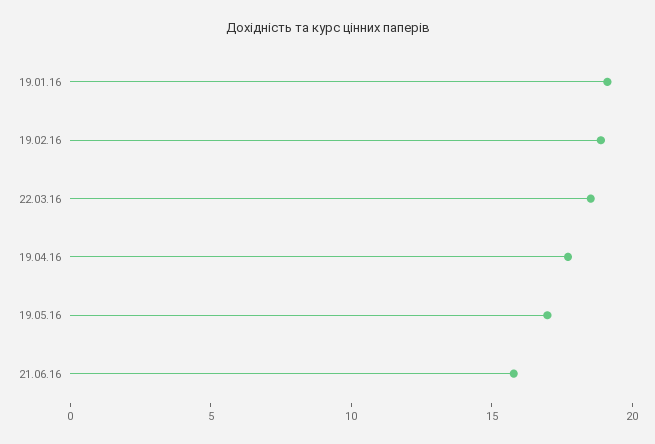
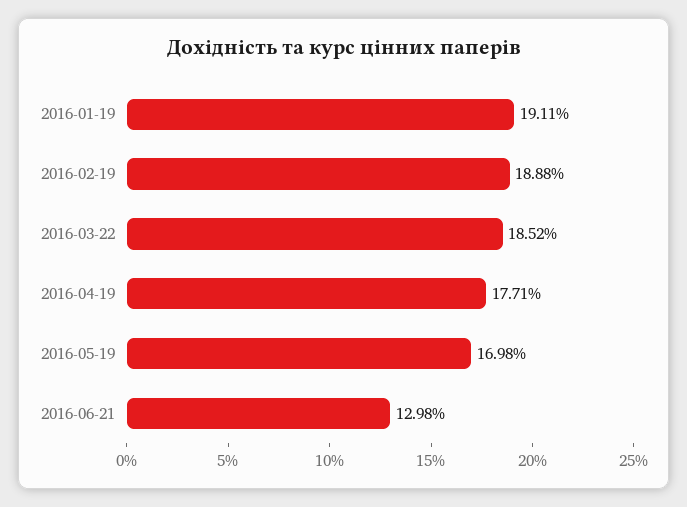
  {
    "19.01.16": 19.11,
    "19.02.16": 18.88,
    "22.03.16": 18.52,
    "19.04.16": 17.71,
    "19.05.16": 16.98,
-   "21.06.16": 16
+   "21.06.16": 12.98
  }

